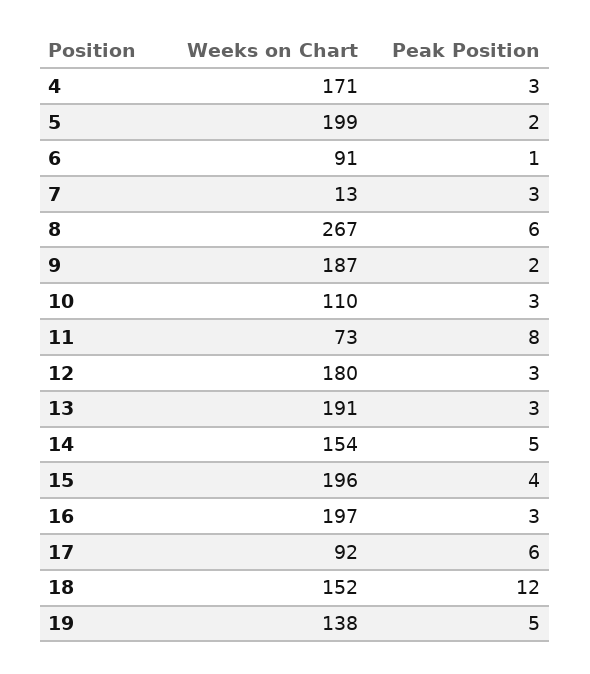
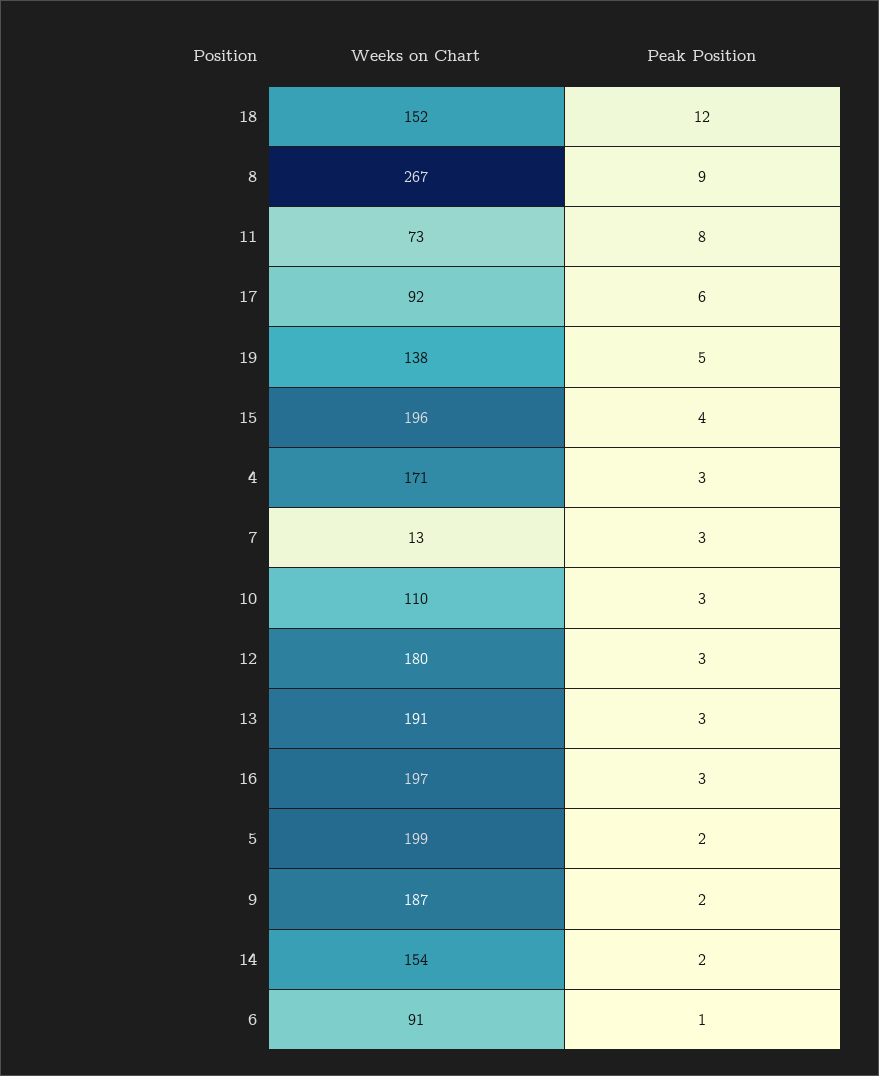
  {
    "Weeks on Chart": {
      "4": 171,
      "5": 199,
      "6": 91,
      "7": 13,
      "8": 267,
      "9": 187,
      "10": 110,
      "11": 73,
      "12": 180,
      "13": 191,
      "14": 154,
      "15": 196,
      "16": 197,
      "17": 92,
      "18": 152,
      "19": 138
    },
    "Peak Position": {
      "4": 3,
      "5": 2,
      "6": 1,
      "7": 3,
-     "8": 6,
+     "8": 9,
      "9": 2,
      "10": 3,
      "11": 8,
      "12": 3,
      "13": 3,
-     "14": 5,
+     "14": 2,
      "15": 4,
      "16": 3,
      "17": 6,
      "18": 12,
      "19": 5
    }
  }

